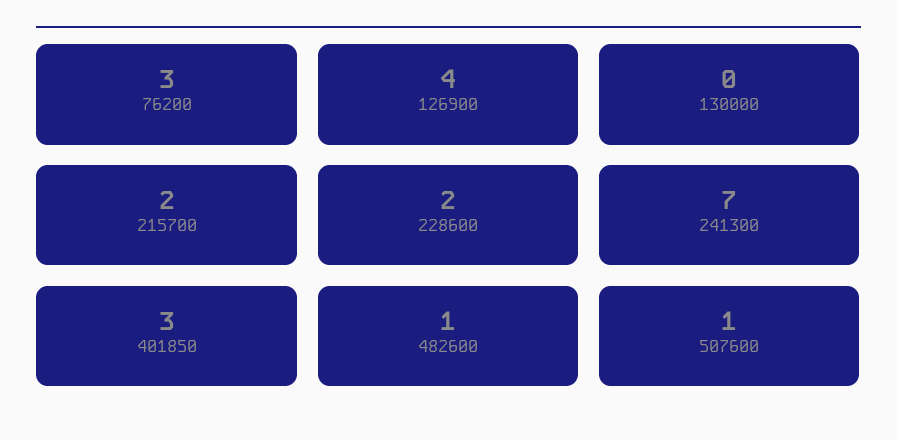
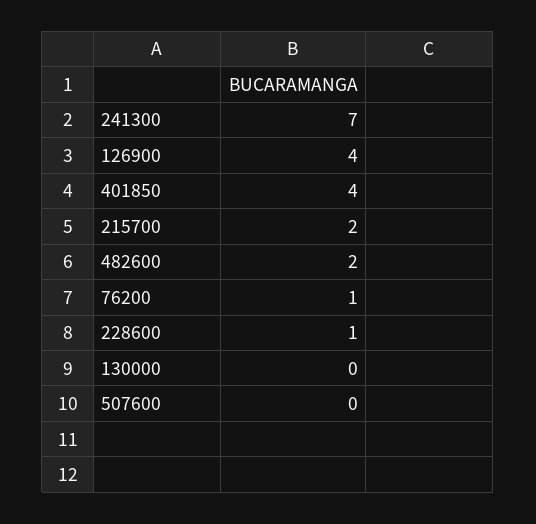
  {
-   "76200": 3,
+   "76200": 1,
    "126900": 4,
    "130000": 0,
    "215700": 2,
-   "228600": 2,
+   "228600": 1,
    "241300": 7,
-   "401850": 3,
+   "401850": 4,
-   "482600": 1,
+   "482600": 2,
-   "507600": 1
+   "507600": 0
  }

